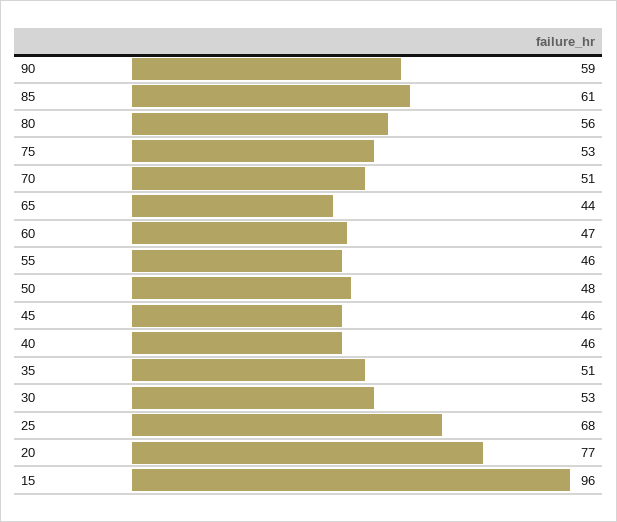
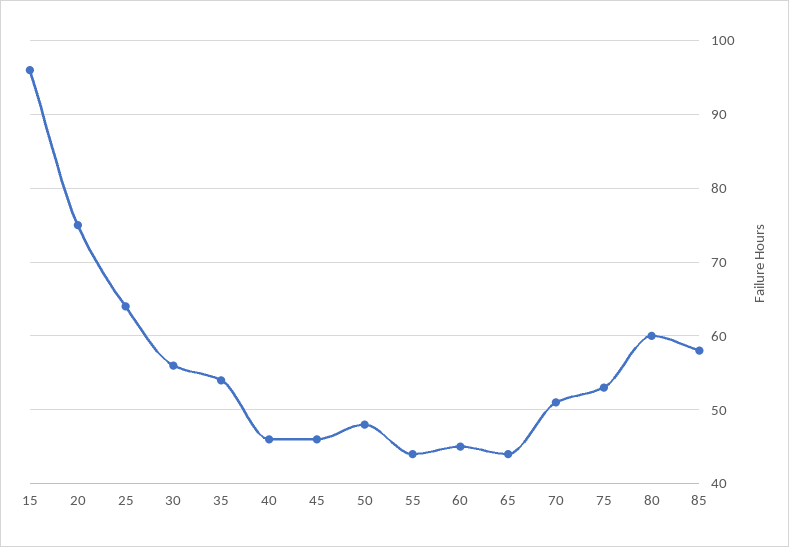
  {
-   "90": 59,
-   "85": 61,
+   "85": 58,
-   "80": 56,
+   "80": 60,
    "75": 53,
    "70": 51,
    "65": 44,
-   "60": 47,
+   "60": 45,
-   "55": 46,
+   "55": 44,
    "50": 48,
    "45": 46,
    "40": 46,
-   "35": 51,
+   "35": 54,
-   "30": 53,
+   "30": 56,
-   "25": 68,
+   "25": 64,
-   "20": 77,
+   "20": 75,
    "15": 96
  }

